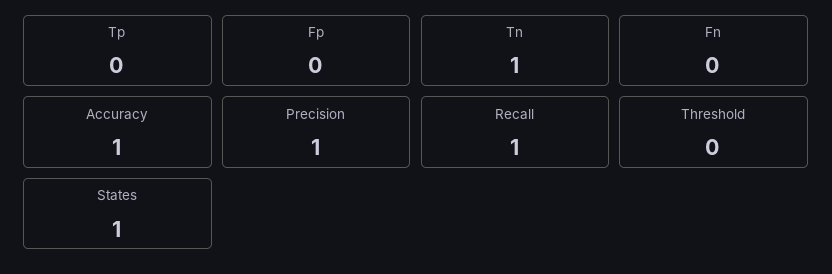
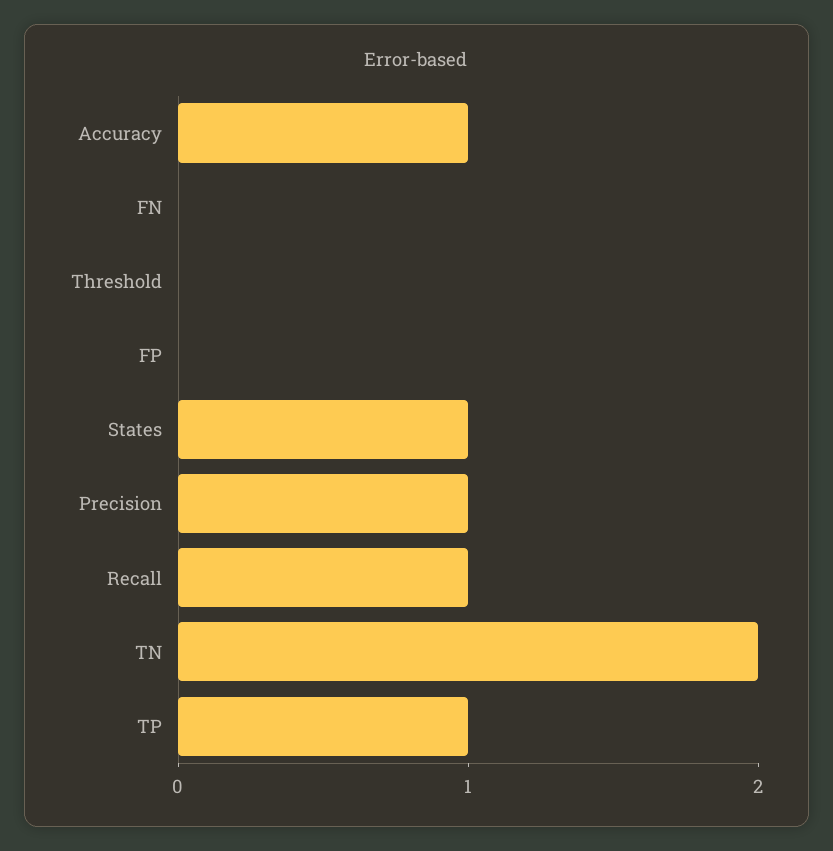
  {
-   "Tp": 0,
+   "Tp": 1,
    "Fp": 0,
-   "Tn": 1,
+   "Tn": 2,
    "Fn": 0,
    "Accuracy": 1,
    "Precision": 1,
    "Recall": 1,
    "Threshold": 0,
    "States": 1
  }

